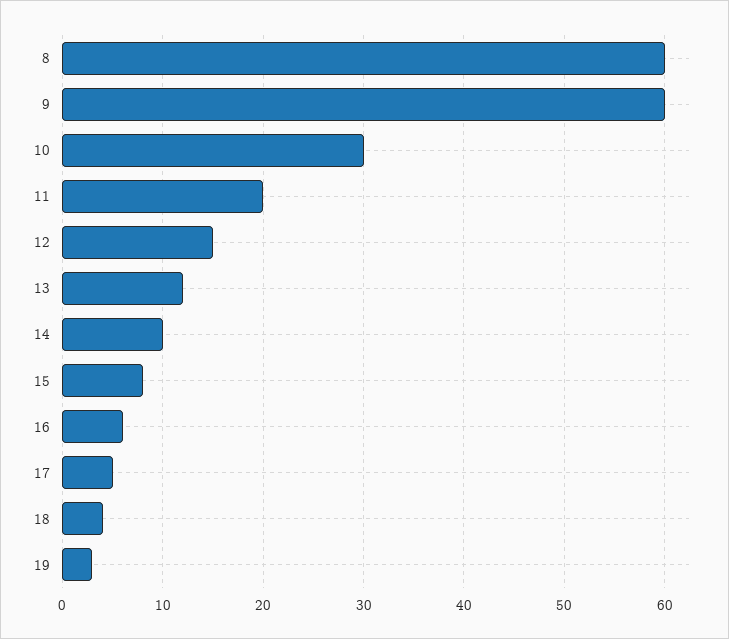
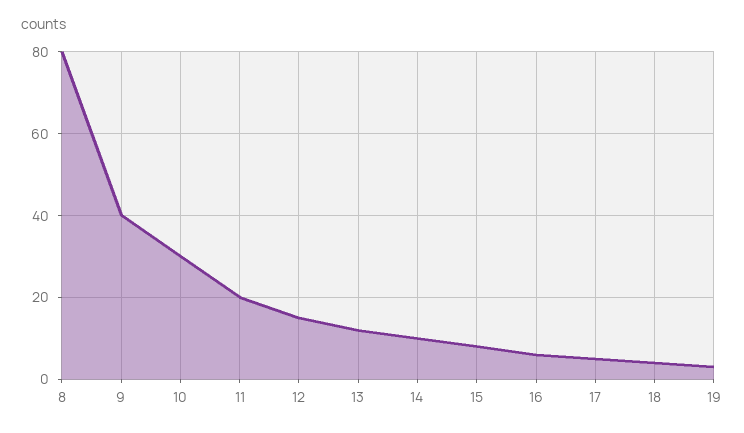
  {
-   "8": 60,
+   "8": 80,
-   "9": 60,
+   "9": 40,
    "10": 30,
    "11": 20,
    "12": 15,
    "13": 12,
    "14": 10,
    "15": 8,
    "16": 6,
    "17": 5,
    "18": 4,
    "19": 3
  }

